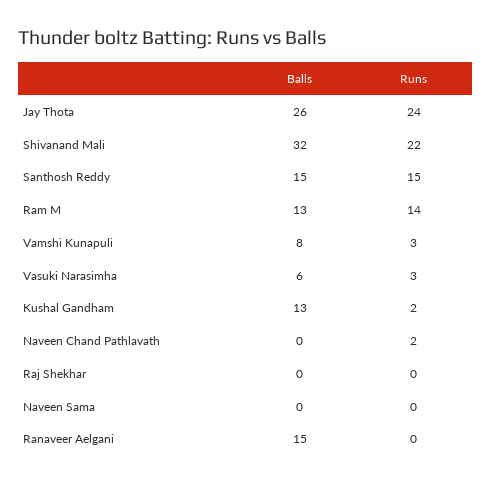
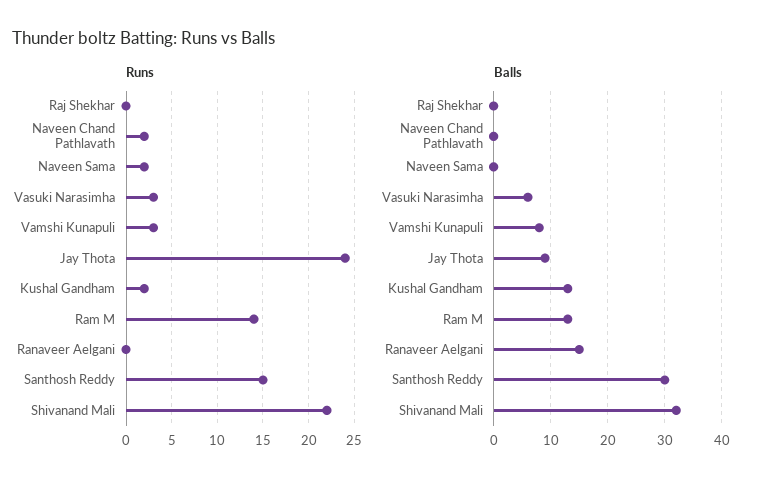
  {
    "Balls": {
-     "Jay Thota": 26,
+     "Jay Thota": 10,
      "Shivanand Mali": 32,
-     "Santhosh Reddy": 15,
+     "Santhosh Reddy": 30,
      "Ram M": 13,
      "Vamshi Kunapuli": 8,
      "Vasuki Narasimha": 6,
      "Kushal Gandham": 13,
      "Naveen Chand Pathlavath": 0,
      "Raj Shekhar": 0,
      "Naveen Sama": 0,
      "Ranaveer Aelgani": 15
    },
    "Runs": {
      "Jay Thota": 24,
      "Shivanand Mali": 22,
      "Santhosh Reddy": 15,
      "Ram M": 14,
      "Vamshi Kunapuli": 3,
      "Vasuki Narasimha": 3,
      "Kushal Gandham": 2,
      "Naveen Chand Pathlavath": 2,
      "Raj Shekhar": 0,
-     "Naveen Sama": 0,
+     "Naveen Sama": 2,
      "Ranaveer Aelgani": 0
    }
  }

